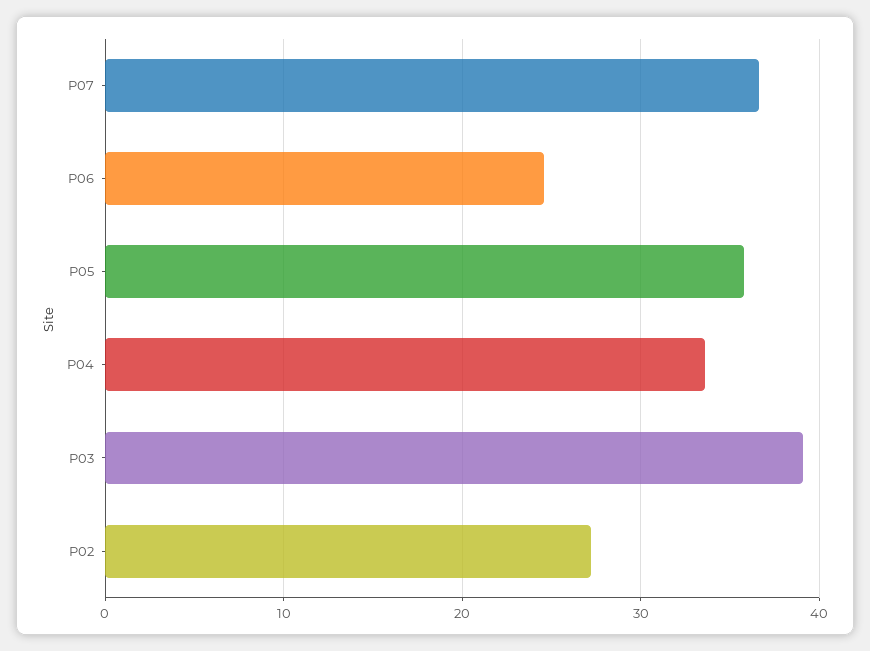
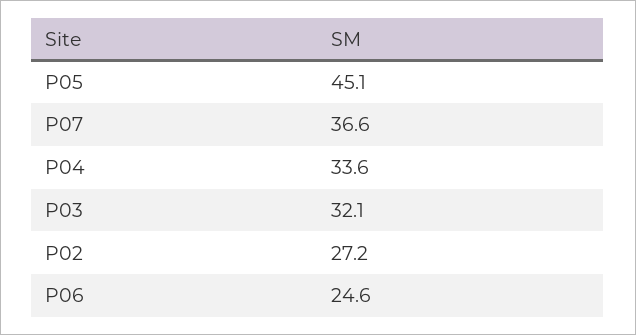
  {
    "P07": 36.6,
    "P06": 24.6,
-   "P05": 36,
+   "P05": 45.1,
    "P04": 33.6,
-   "P03": 39,
+   "P03": 32.1,
    "P02": 27.2
  }

